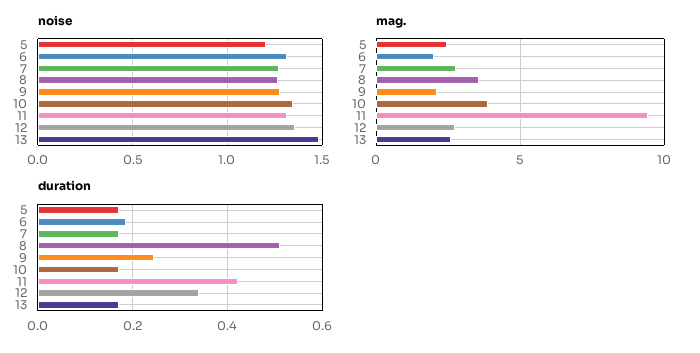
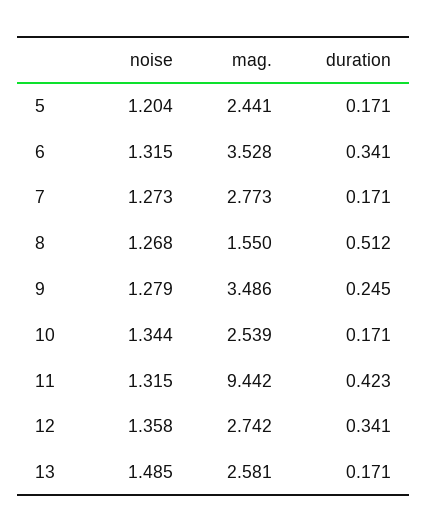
  {
    "noise": {
      "5": 1.204,
      "6": 1.315,
      "7": 1.273,
      "8": 1.268,
      "9": 1.279,
      "10": 1.344,
      "11": 1.315,
      "12": 1.358,
      "13": 1.485
    },
    "mag.": {
      "5": 2.441,
-     "6": 2,
+     "6": 3.528,
      "7": 2.773,
-     "8": 3.5,
+     "8": 1.55,
-     "9": 2,
+     "9": 3.486,
-     "10": 4,
+     "10": 2.539,
      "11": 9.442,
      "12": 2.742,
      "13": 2.581
    },
    "duration": {
      "5": 0.171,
-     "6": 0.18,
+     "6": 0.341,
      "7": 0.171,
      "8": 0.512,
      "9": 0.245,
      "10": 0.171,
      "11": 0.423,
      "12": 0.341,
      "13": 0.171
    }
  }

